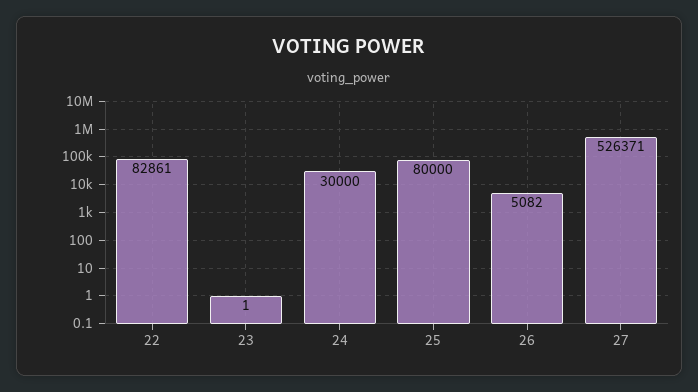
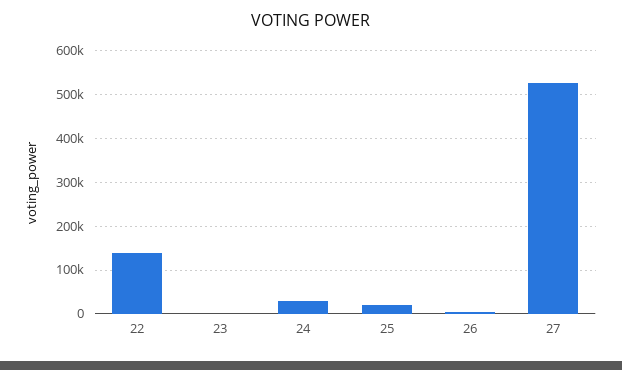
  {
-   "22": 82861,
+   "22": 140000,
    "23": 1,
    "24": 30000,
-   "25": 80000,
+   "25": 20000,
    "26": 5082,
    "27": 526371
  }

